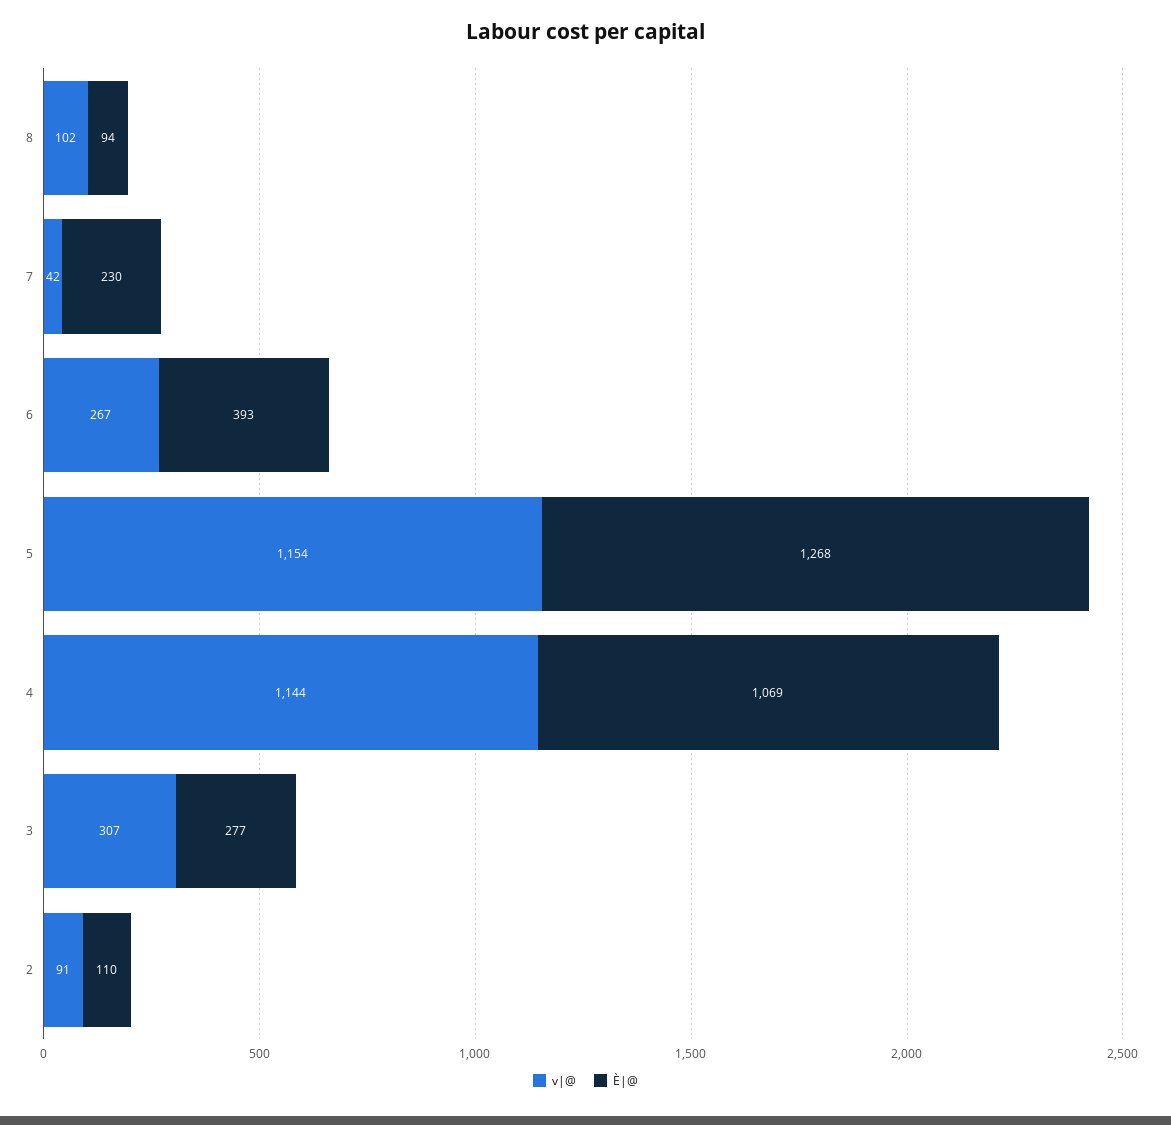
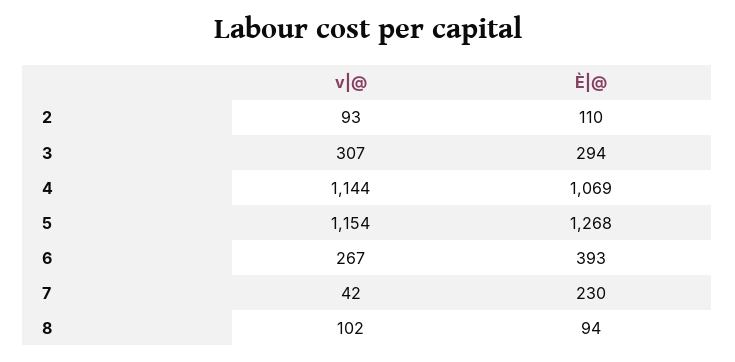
  {
    "v|@": {
      "8": 102,
      "7": 42,
      "6": 267,
      "5": 1154,
      "4": 1144,
      "3": 307,
-     "2": 91
+     "2": 93
    },
    "È|@": {
      "8": 94,
      "7": 230,
      "6": 393,
      "5": 1268,
      "4": 1069,
-     "3": 277,
+     "3": 294,
      "2": 110
    }
  }

